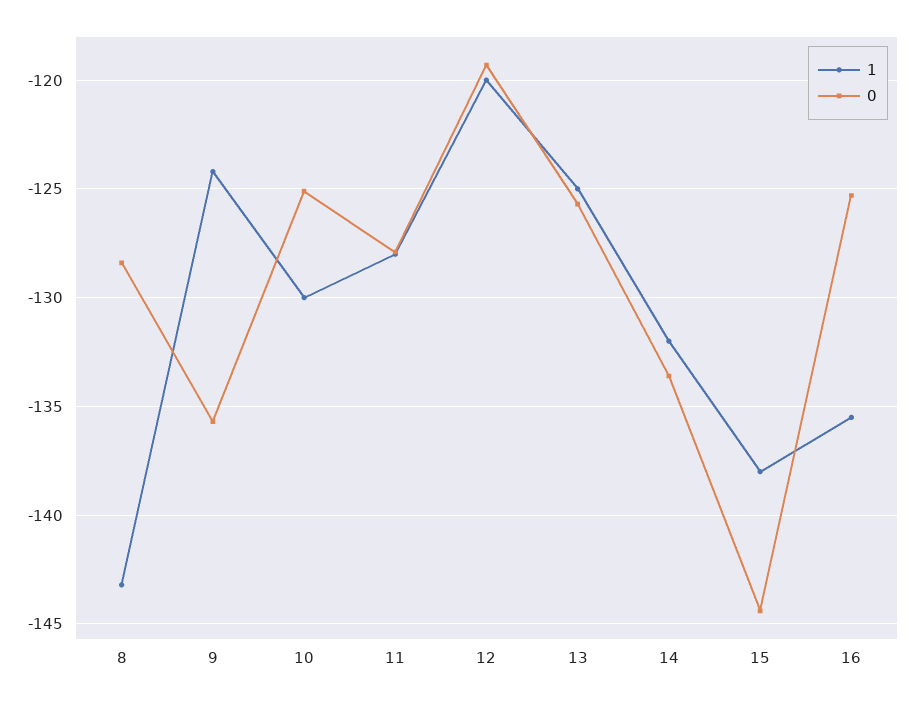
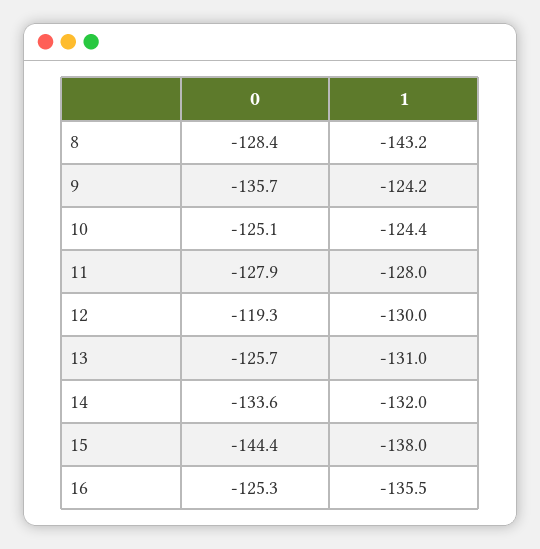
  {
    "1": {
      "8": -143.2,
      "9": -124.2,
-     "10": -130,
+     "10": -124.4,
      "11": -128,
-     "12": -120,
+     "12": -130,
-     "13": -125,
+     "13": -131,
      "14": -132,
      "15": -138,
      "16": -135.5
    },
    "0": {
      "8": -128.4,
      "9": -135.7,
      "10": -125.1,
      "11": -127.9,
      "12": -119.3,
      "13": -125.7,
      "14": -133.6,
      "15": -144.4,
      "16": -125.3
    }
  }

